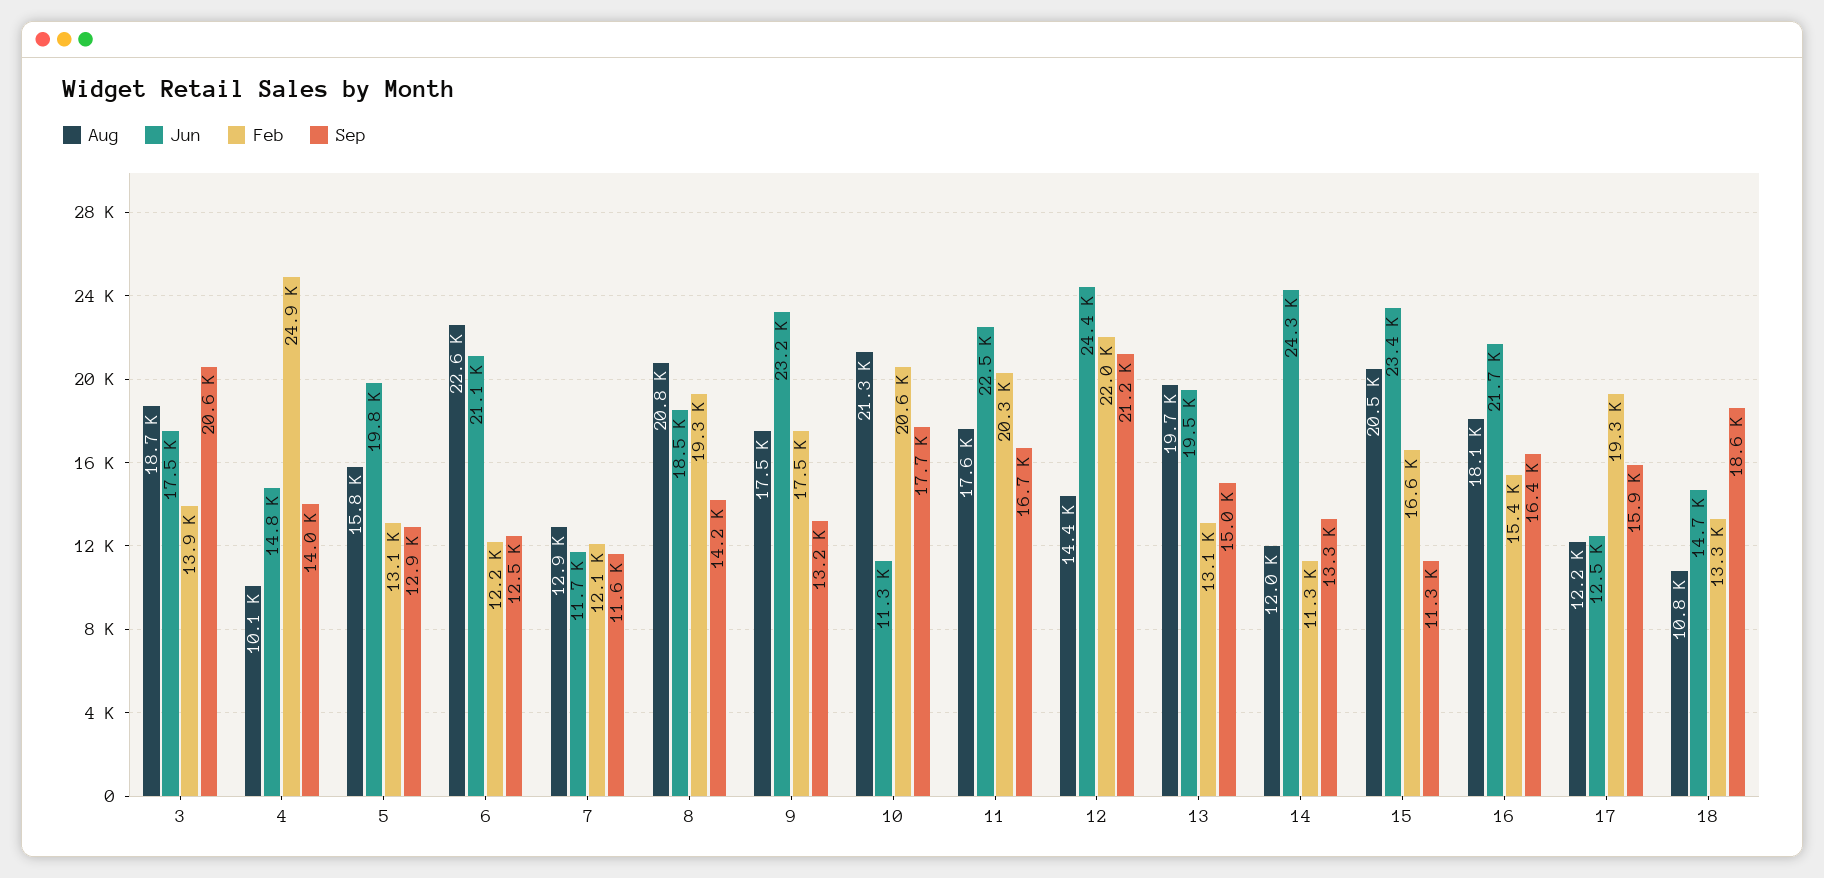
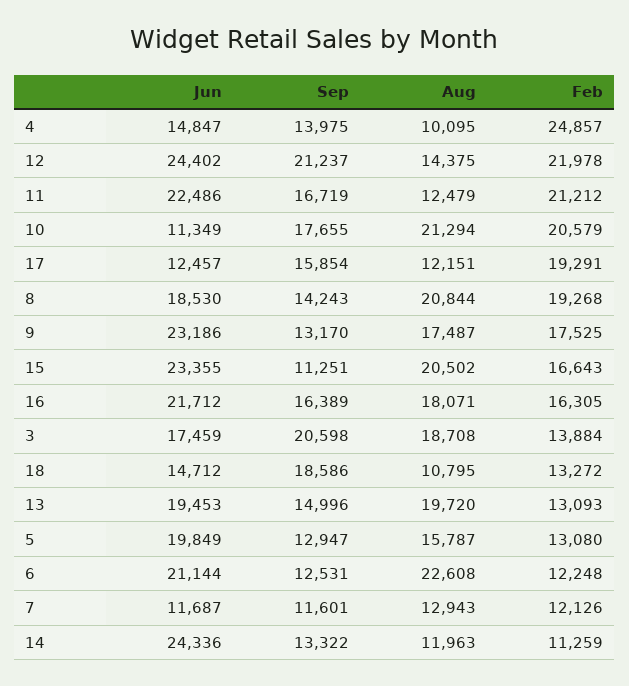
  {
    "Aug": {
      "3": 18708,
      "4": 10095,
      "5": 15787,
      "6": 22608,
      "7": 12943,
      "8": 20844,
      "9": 17487,
      "10": 21294,
-     "11": 17600,
+     "11": 12479,
      "12": 14375,
      "13": 19720,
      "14": 11963,
      "15": 20502,
      "16": 18071,
      "17": 12151,
      "18": 10795
    },
    "Jun": {
      "3": 17459,
      "4": 14847,
      "5": 19849,
      "6": 21144,
      "7": 11687,
      "8": 18530,
      "9": 23186,
      "10": 11349,
      "11": 22486,
      "12": 24402,
      "13": 19453,
      "14": 24336,
      "15": 23355,
      "16": 21712,
      "17": 12457,
      "18": 14712
    },
    "Feb": {
      "3": 13884,
      "4": 24857,
      "5": 13080,
      "6": 12248,
      "7": 12126,
      "8": 19268,
      "9": 17525,
      "10": 20579,
-     "11": 20300,
+     "11": 21212,
      "12": 21978,
      "13": 13093,
      "14": 11259,
      "15": 16643,
-     "16": 15400,
+     "16": 16305,
      "17": 19291,
      "18": 13272
    },
    "Sep": {
      "3": 20598,
      "4": 13975,
      "5": 12947,
      "6": 12531,
      "7": 11601,
      "8": 14243,
      "9": 13170,
      "10": 17655,
      "11": 16719,
      "12": 21237,
      "13": 14996,
      "14": 13322,
      "15": 11251,
      "16": 16389,
      "17": 15854,
      "18": 18586
    }
  }

